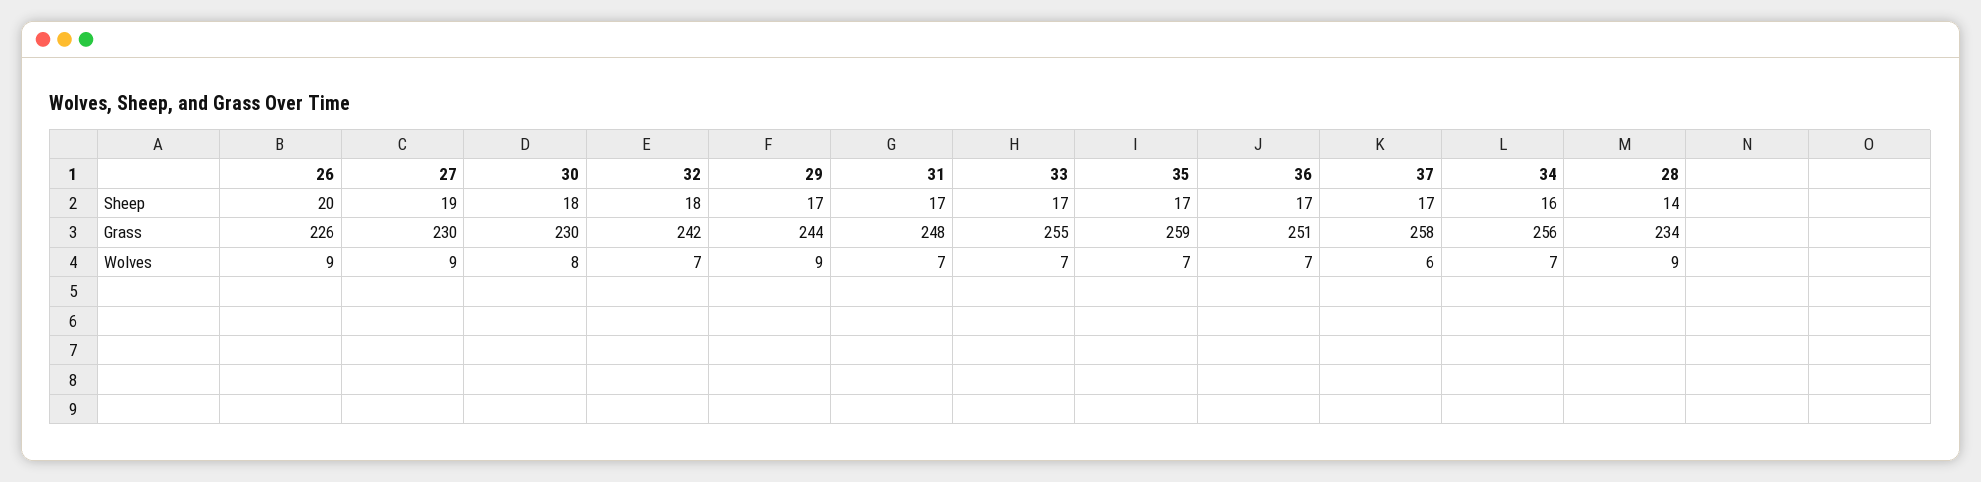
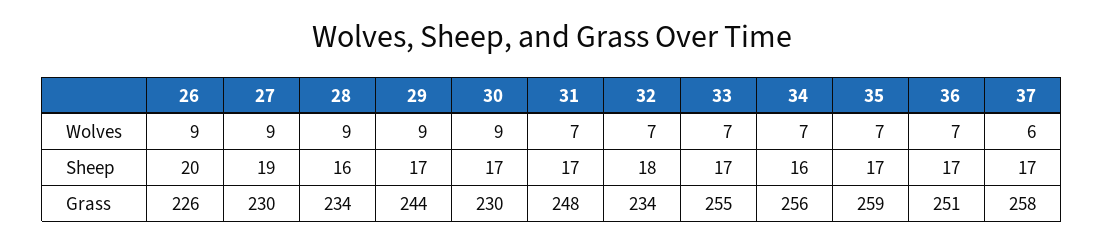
  {
    "26": {
      "Sheep": 20,
      "Grass": 226,
      "Wolves": 9
    },
    "27": {
      "Sheep": 19,
      "Grass": 230,
      "Wolves": 9
    },
    "30": {
-     "Sheep": 18,
+     "Sheep": 17,
      "Grass": 230,
-     "Wolves": 8
+     "Wolves": 9
    },
    "32": {
      "Sheep": 18,
-     "Grass": 242,
+     "Grass": 234,
      "Wolves": 7
    },
    "29": {
      "Sheep": 17,
      "Grass": 244,
      "Wolves": 9
    },
    "31": {
      "Sheep": 17,
      "Grass": 248,
      "Wolves": 7
    },
    "33": {
      "Sheep": 17,
      "Grass": 255,
      "Wolves": 7
    },
    "35": {
      "Sheep": 17,
      "Grass": 259,
      "Wolves": 7
    },
    "36": {
      "Sheep": 17,
      "Grass": 251,
      "Wolves": 7
    },
    "37": {
      "Sheep": 17,
      "Grass": 258,
      "Wolves": 6
    },
    "34": {
      "Sheep": 16,
      "Grass": 256,
      "Wolves": 7
    },
    "28": {
-     "Sheep": 14,
+     "Sheep": 16,
      "Grass": 234,
      "Wolves": 9
    }
  }

